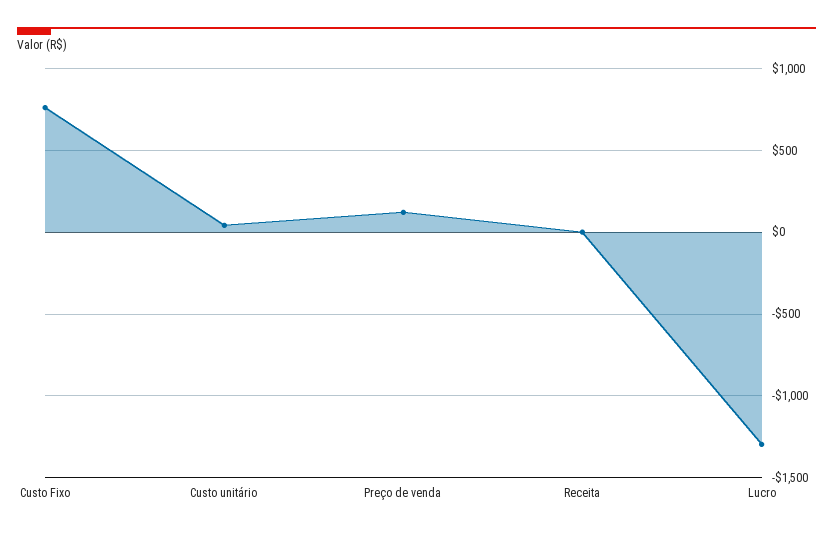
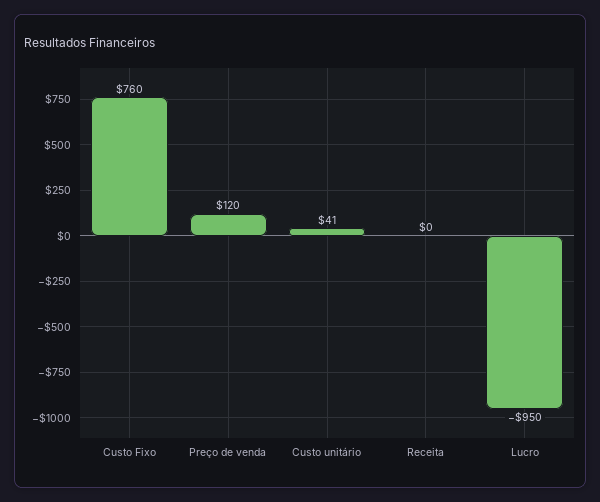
  {
    "Custo Fixo": 760,
    "Custo unitário": 41,
    "Preço de venda": 120,
    "Receita": 0,
-   "Lucro": -1300
+   "Lucro": -950
  }

